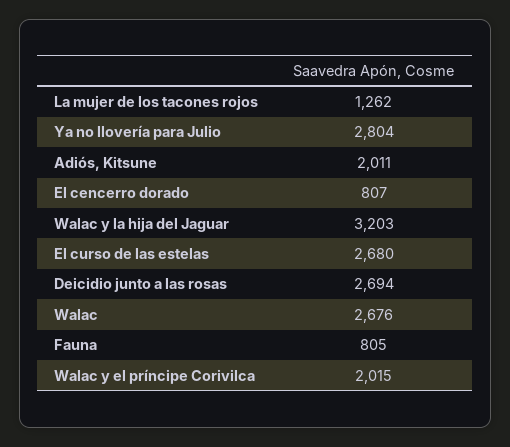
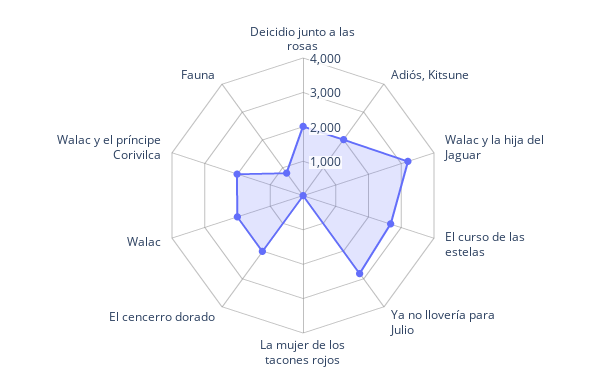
  {
-   "La mujer de los tacones rojos": 1262,
+   "La mujer de los tacones rojos": 0,
    "Ya no llovería para Julio": 2804,
    "Adiós, Kitsune": 2011,
-   "El cencerro dorado": 807,
+   "El cencerro dorado": 2000,
    "Walac y la hija del Jaguar": 3203,
    "El curso de las estelas": 2680,
-   "Deicidio junto a las rosas": 2694,
+   "Deicidio junto a las rosas": 2000,
-   "Walac": 2676,
+   "Walac": 2000,
    "Fauna": 805,
    "Walac y el príncipe Corivilca": 2015
  }

